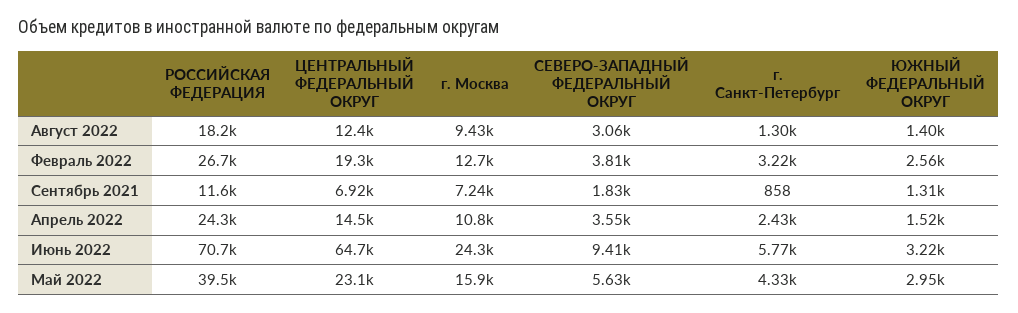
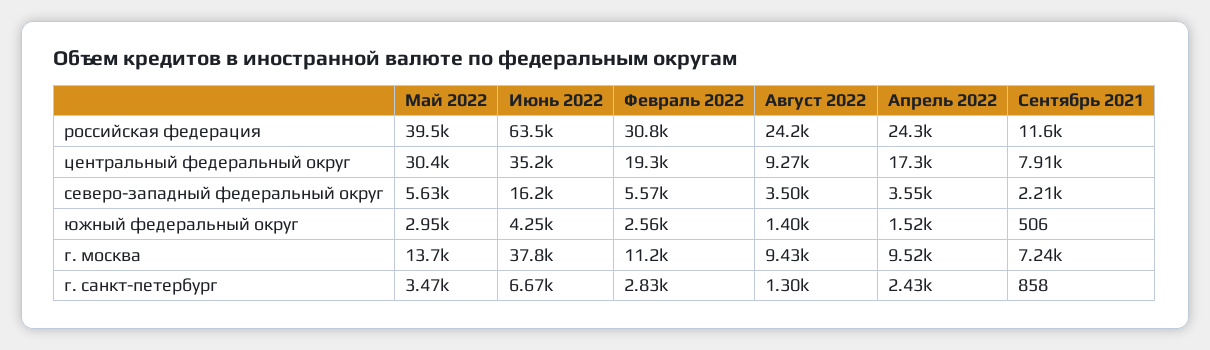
  {
    "РОССИЙСКАЯ ФЕДЕРАЦИЯ": {
-     "Август 2022": 18200,
+     "Август 2022": 24200,
-     "Февраль 2022": 26700,
+     "Февраль 2022": 30800,
      "Сентябрь 2021": 11600,
      "Апрель 2022": 24300,
-     "Июнь 2022": 70700,
+     "Июнь 2022": 63500,
      "Май 2022": 39500
    },
    "ЦЕНТРАЛЬНЫЙ ФЕДЕРАЛЬНЫЙ ОКРУГ": {
-     "Август 2022": 12400,
+     "Август 2022": 9270,
      "Февраль 2022": 19300,
-     "Сентябрь 2021": 6920,
+     "Сентябрь 2021": 7910,
-     "Апрель 2022": 14500,
+     "Апрель 2022": 17300,
-     "Июнь 2022": 64700,
+     "Июнь 2022": 35200,
-     "Май 2022": 23100
+     "Май 2022": 30400
    },
    "г. Москва": {
      "Август 2022": 9430,
-     "Февраль 2022": 12700,
+     "Февраль 2022": 11200,
      "Сентябрь 2021": 7240,
-     "Апрель 2022": 10800,
+     "Апрель 2022": 9520,
-     "Июнь 2022": 24300,
+     "Июнь 2022": 37800,
-     "Май 2022": 15900
+     "Май 2022": 13700
    },
    "СЕВЕРО-ЗАПАДНЫЙ ФЕДЕРАЛЬНЫЙ ОКРУГ": {
-     "Август 2022": 3060,
+     "Август 2022": 3500,
-     "Февраль 2022": 3810,
+     "Февраль 2022": 5570,
-     "Сентябрь 2021": 1830,
+     "Сентябрь 2021": 2210,
      "Апрель 2022": 3550,
-     "Июнь 2022": 9410,
+     "Июнь 2022": 16200,
      "Май 2022": 5630
    },
    "г. Санкт-Петербург": {
      "Август 2022": 1300,
-     "Февраль 2022": 3220,
+     "Февраль 2022": 2830,
      "Сентябрь 2021": 858,
      "Апрель 2022": 2430,
-     "Июнь 2022": 5770,
+     "Июнь 2022": 6670,
-     "Май 2022": 4330
+     "Май 2022": 3470
    },
    "ЮЖНЫЙ ФЕДЕРАЛЬНЫЙ ОКРУГ": {
      "Август 2022": 1400,
      "Февраль 2022": 2560,
-     "Сентябрь 2021": 1310,
+     "Сентябрь 2021": 506,
      "Апрель 2022": 1520,
-     "Июнь 2022": 3220,
+     "Июнь 2022": 4250,
      "Май 2022": 2950
    }
  }

